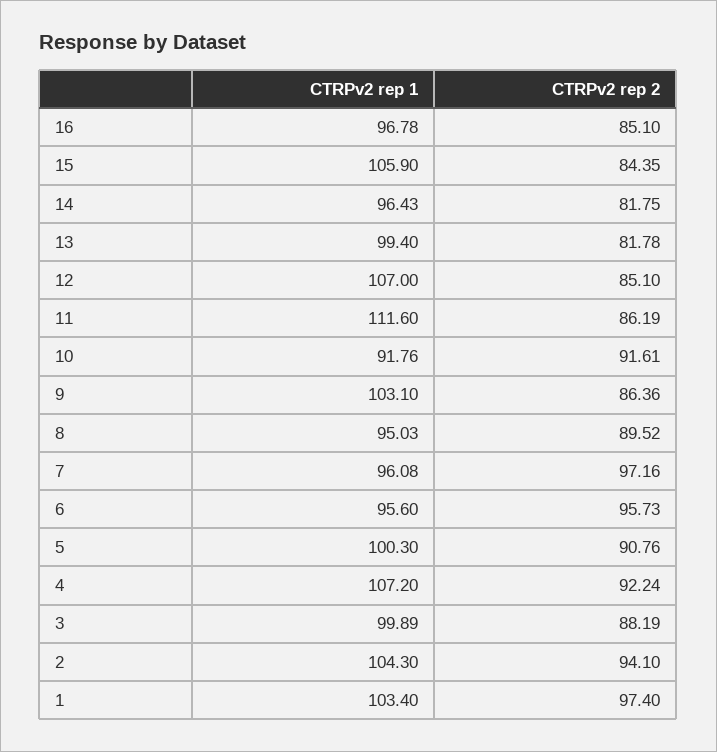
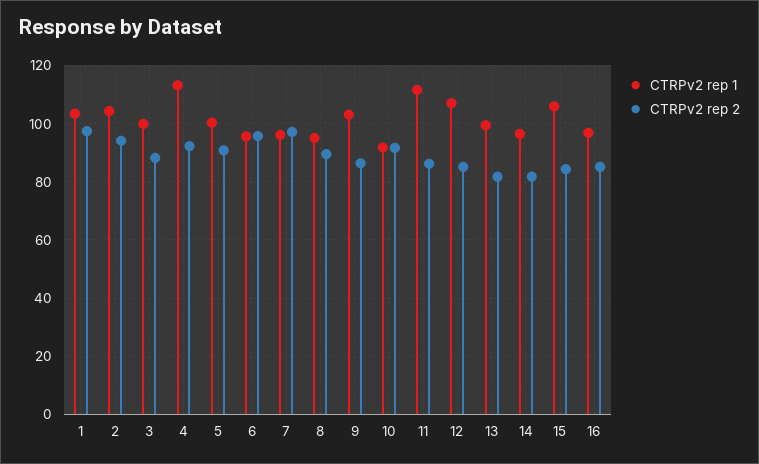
  {
    "CTRPv2 rep 1": {
      "16": 96.78,
      "15": 105.9,
      "14": 96.43,
      "13": 99.4,
      "12": 107,
      "11": 111.6,
      "10": 91.76,
      "9": 103.1,
      "8": 95.03,
      "7": 96.08,
      "6": 95.6,
      "5": 100.3,
-     "4": 107.2,
+     "4": 112.5,
      "3": 99.89,
      "2": 104.3,
      "1": 103.4
    },
    "CTRPv2 rep 2": {
      "16": 85.1,
      "15": 84.35,
      "14": 81.75,
      "13": 81.78,
      "12": 85.1,
      "11": 86.19,
      "10": 91.61,
      "9": 86.36,
      "8": 89.52,
      "7": 97.16,
      "6": 95.73,
      "5": 90.76,
      "4": 92.24,
      "3": 88.19,
      "2": 94.1,
      "1": 97.4
    }
  }

